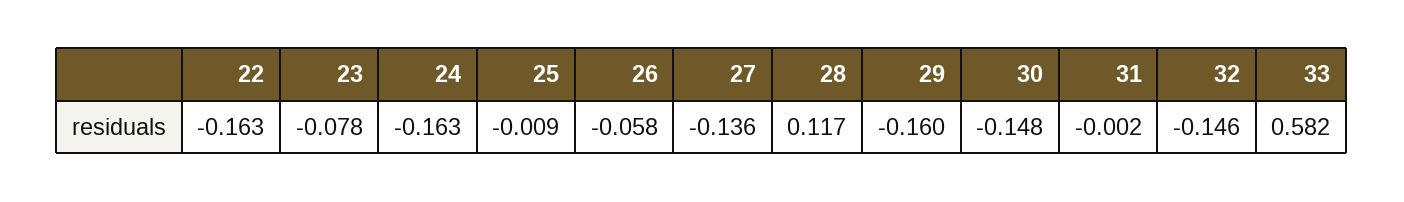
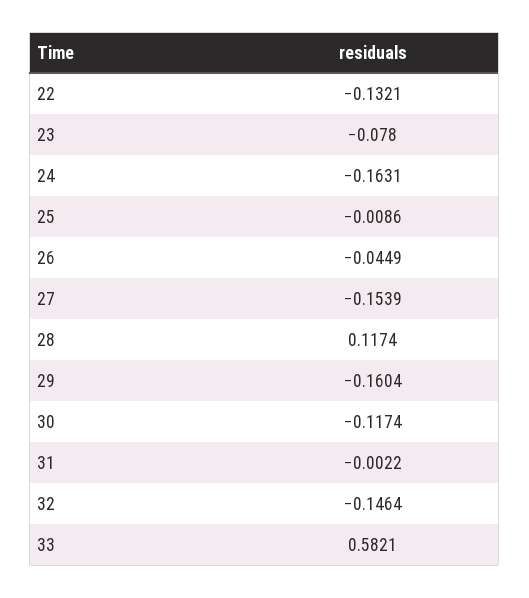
  {
-   "22": -0.163,
+   "22": -0.1321,
    "23": -0.078,
    "24": -0.1631,
    "25": -0.0086,
-   "26": -0.058,
+   "26": -0.0449,
-   "27": -0.136,
+   "27": -0.1539,
    "28": 0.1174,
    "29": -0.1604,
-   "30": -0.148,
+   "30": -0.1174,
    "31": -0.0022,
    "32": -0.1464,
    "33": 0.5821
  }

